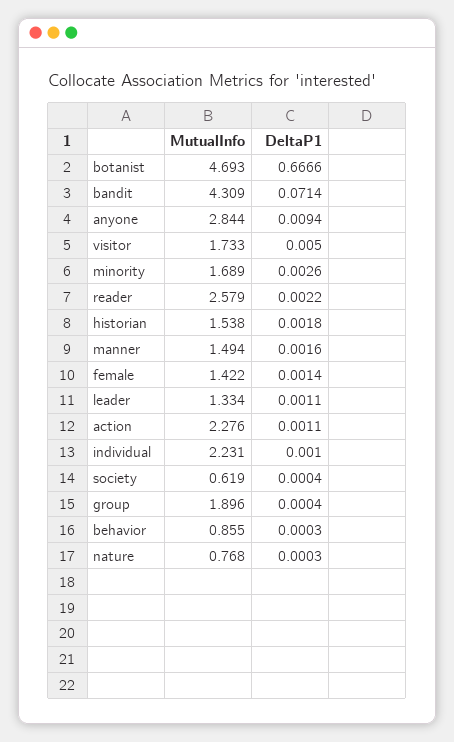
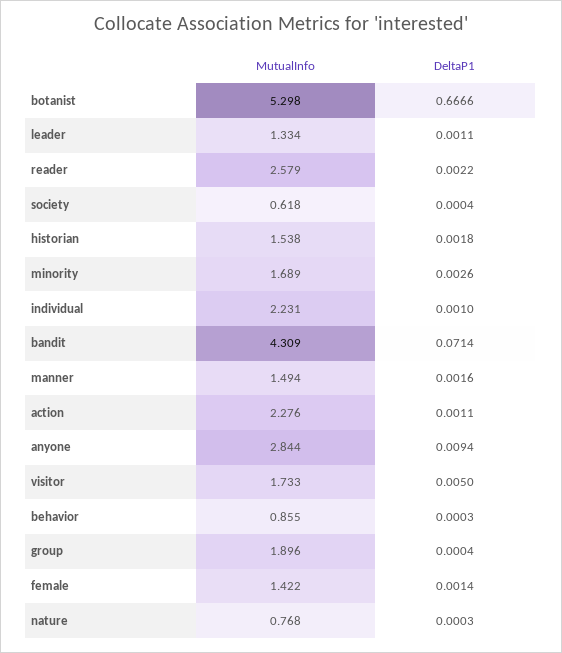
  {
    "MutualInfo": {
-     "botanist": 4.693,
+     "botanist": 5.298,
      "bandit": 4.309,
      "anyone": 2.844,
      "visitor": 1.733,
      "minority": 1.689,
      "reader": 2.579,
      "historian": 1.538,
      "manner": 1.494,
      "female": 1.422,
      "leader": 1.334,
      "action": 2.276,
      "individual": 2.231,
-     "society": 0.619,
+     "society": 0.618,
      "group": 1.896,
      "behavior": 0.855,
      "nature": 0.768
    },
    "DeltaP1": {
      "botanist": 0.6666,
      "bandit": 0.0714,
      "anyone": 0.0094,
      "visitor": 0.005,
      "minority": 0.0026,
      "reader": 0.0022,
      "historian": 0.0018,
      "manner": 0.0016,
      "female": 0.0014,
      "leader": 0.0011,
      "action": 0.0011,
      "individual": 0.001,
      "society": 0.0004,
      "group": 0.0004,
      "behavior": 0.0003,
      "nature": 0.0003
    }
  }

